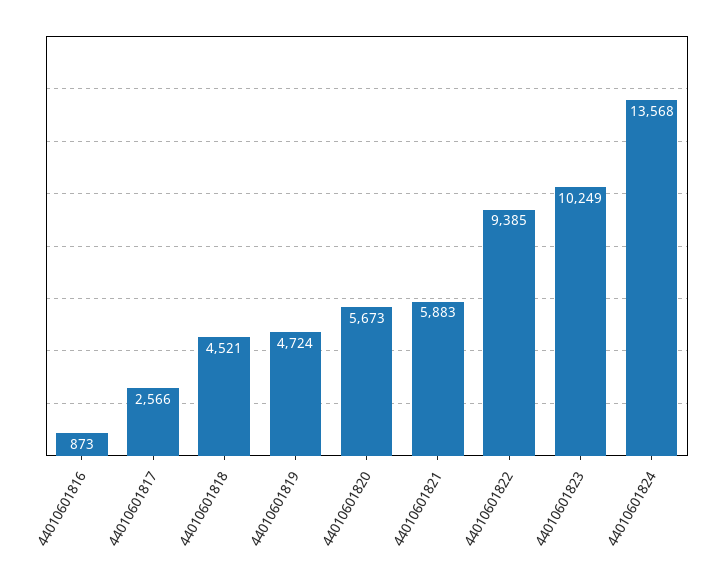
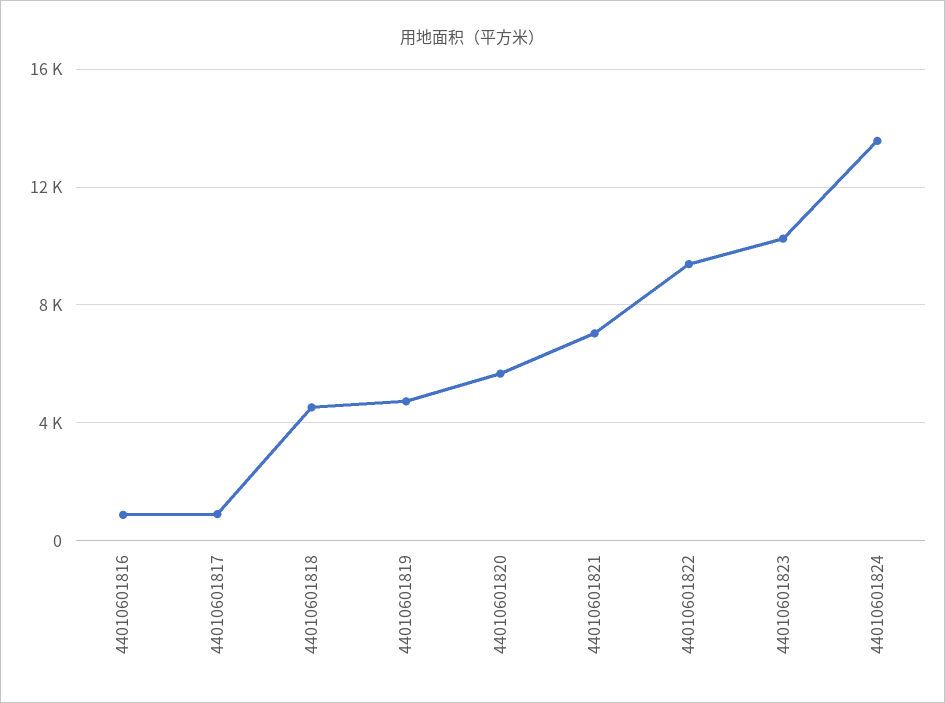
  {
    "44010601816": 873,
-   "44010601817": 2566,
+   "44010601817": 1000,
    "44010601818": 4521,
    "44010601819": 4724,
    "44010601820": 5673,
-   "44010601821": 5883,
+   "44010601821": 7000,
    "44010601822": 9385,
    "44010601823": 10249,
    "44010601824": 13568
  }

